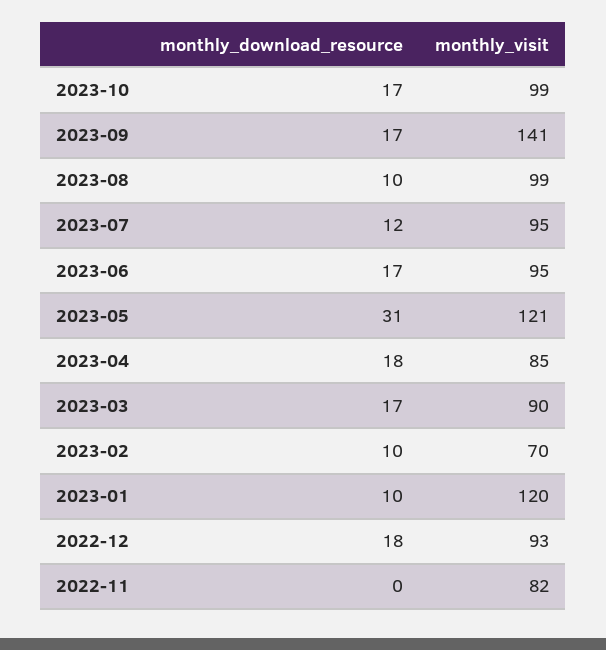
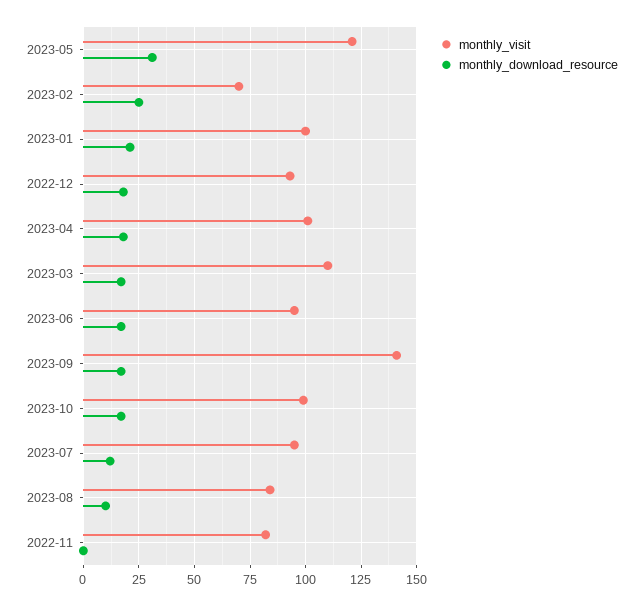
  {
    "monthly_download_resource": {
      "2023-10": 17,
      "2023-09": 17,
      "2023-08": 10,
      "2023-07": 12,
      "2023-06": 17,
      "2023-05": 31,
      "2023-04": 18,
      "2023-03": 17,
-     "2023-02": 10,
+     "2023-02": 25,
-     "2023-01": 10,
+     "2023-01": 20,
      "2022-12": 18,
      "2022-11": 0
    },
    "monthly_visit": {
      "2023-10": 99,
      "2023-09": 141,
-     "2023-08": 99,
+     "2023-08": 85,
      "2023-07": 95,
      "2023-06": 95,
      "2023-05": 121,
-     "2023-04": 85,
+     "2023-04": 100,
-     "2023-03": 90,
+     "2023-03": 110,
      "2023-02": 70,
-     "2023-01": 120,
+     "2023-01": 100,
      "2022-12": 93,
      "2022-11": 82
    }
  }

